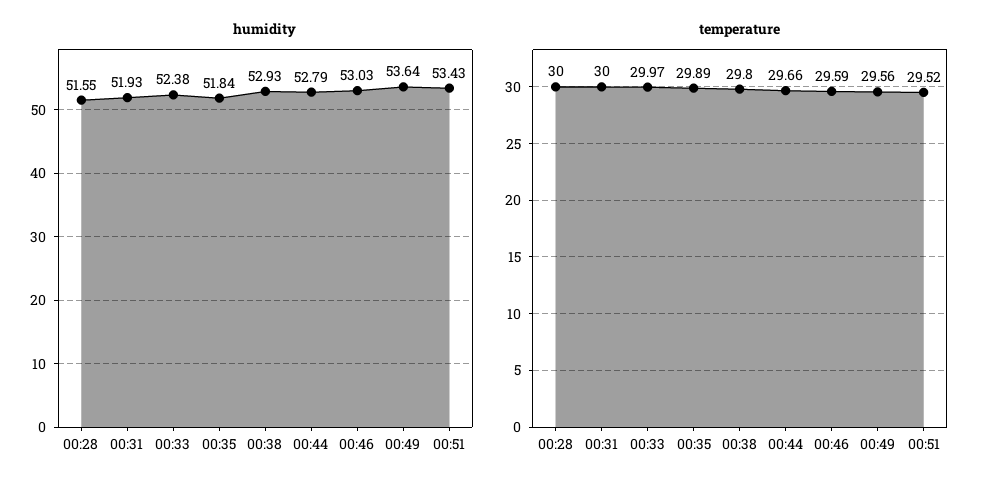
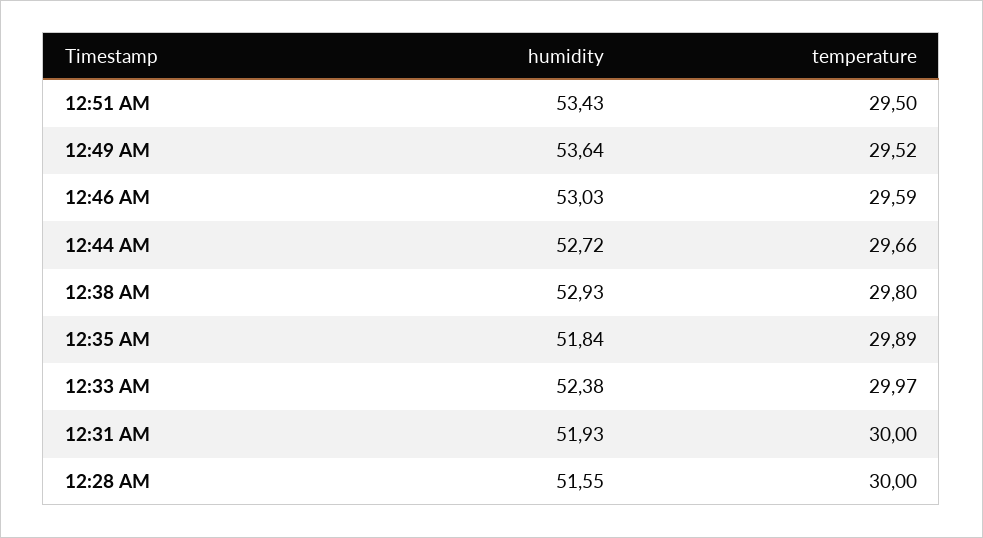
  {
    "humidity": {
      "00:28": 51.55,
      "00:31": 51.93,
      "00:33": 52.38,
      "00:35": 51.84,
      "00:38": 52.93,
-     "00:44": 52.79,
+     "00:44": 52.72,
      "00:46": 53.03,
      "00:49": 53.64,
      "00:51": 53.43
    },
    "temperature": {
      "00:28": 30,
      "00:31": 30,
      "00:33": 29.97,
      "00:35": 29.89,
      "00:38": 29.8,
      "00:44": 29.66,
      "00:46": 29.59,
-     "00:49": 29.56,
+     "00:49": 29.52,
-     "00:51": 29.52
+     "00:51": 29.5
    }
  }

